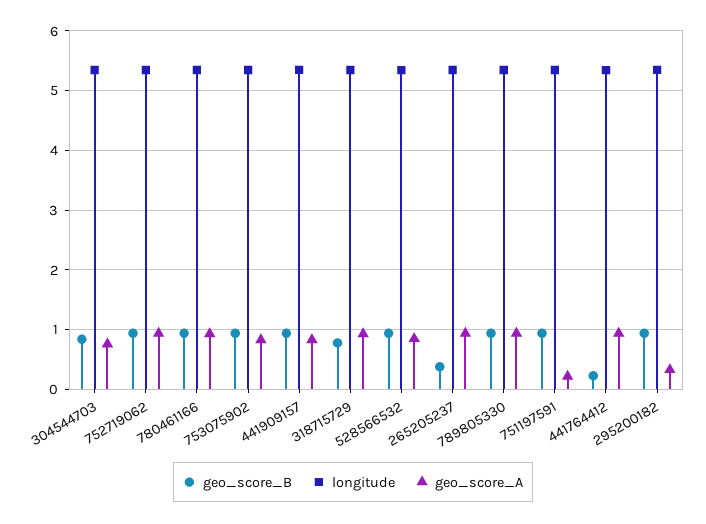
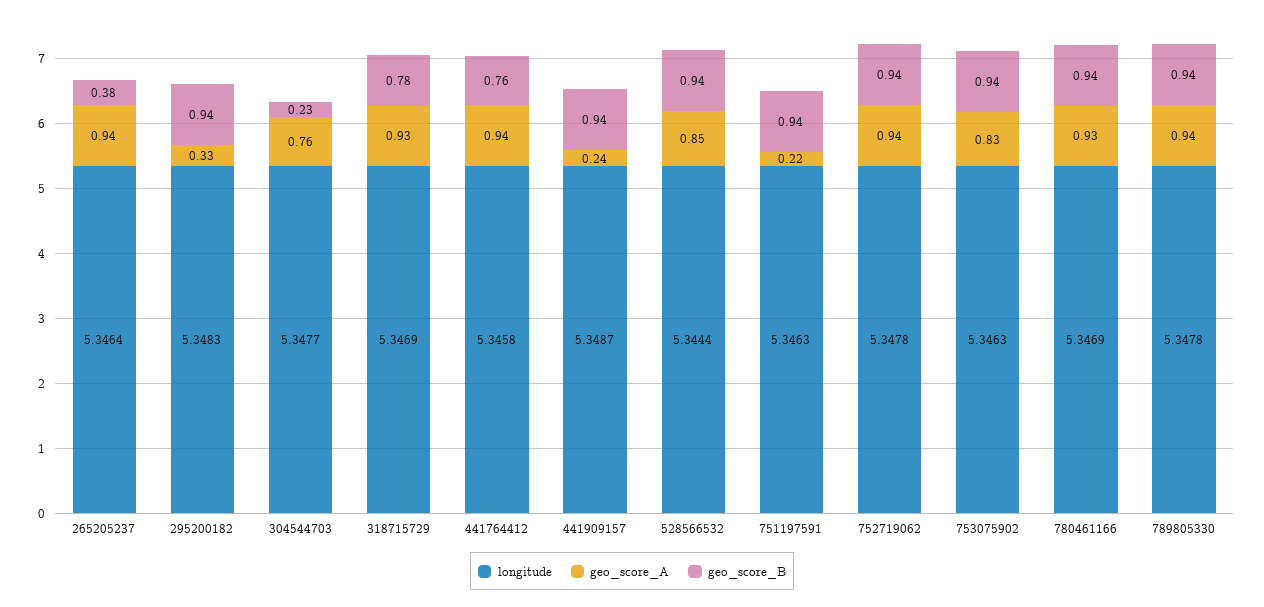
  {
    "geo_score_B": {
-     "304544703": 0.8,
+     "304544703": 0.23,
      "752719062": 0.94,
      "780461166": 0.94,
      "753075902": 0.94,
      "441909157": 0.94,
      "318715729": 0.78,
      "528566532": 0.94,
      "265205237": 0.38,
      "789805330": 0.94,
      "751197591": 0.94,
-     "441764412": 0.2,
+     "441764412": 0.76,
      "295200182": 0.94
    },
    "longitude": {
      "304544703": 5.3477,
      "752719062": 5.3478,
      "780461166": 5.3469,
      "753075902": 5.3463,
      "441909157": 5.3487,
      "318715729": 5.3469,
      "528566532": 5.3444,
      "265205237": 5.3464,
      "789805330": 5.3478,
      "751197591": 5.3463,
      "441764412": 5.3458,
      "295200182": 5.3483
    },
    "geo_score_A": {
      "304544703": 0.76,
      "752719062": 0.94,
      "780461166": 0.93,
      "753075902": 0.83,
-     "441909157": 0.8,
+     "441909157": 0.24,
      "318715729": 0.93,
      "528566532": 0.85,
      "265205237": 0.94,
      "789805330": 0.94,
      "751197591": 0.22,
      "441764412": 0.94,
      "295200182": 0.33
    }
  }

